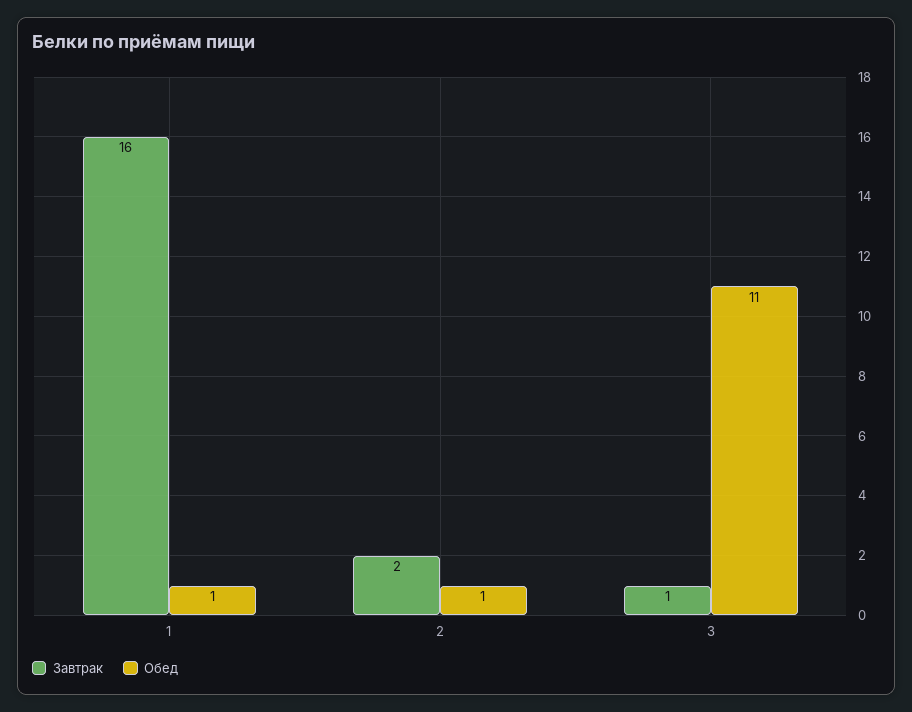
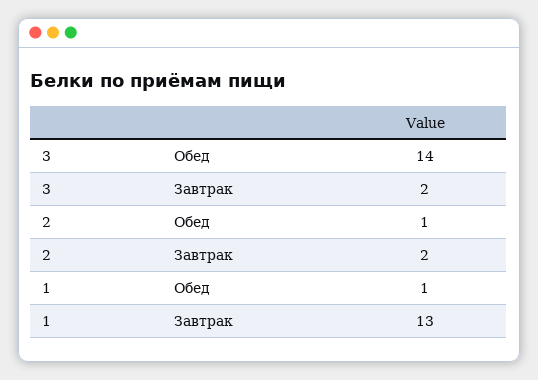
  {
    "Завтрак": {
-     "1": 16,
+     "1": 13,
      "2": 2,
-     "3": 1
+     "3": 2
    },
    "Обед": {
      "1": 1,
      "2": 1,
-     "3": 11
+     "3": 14
    }
  }

